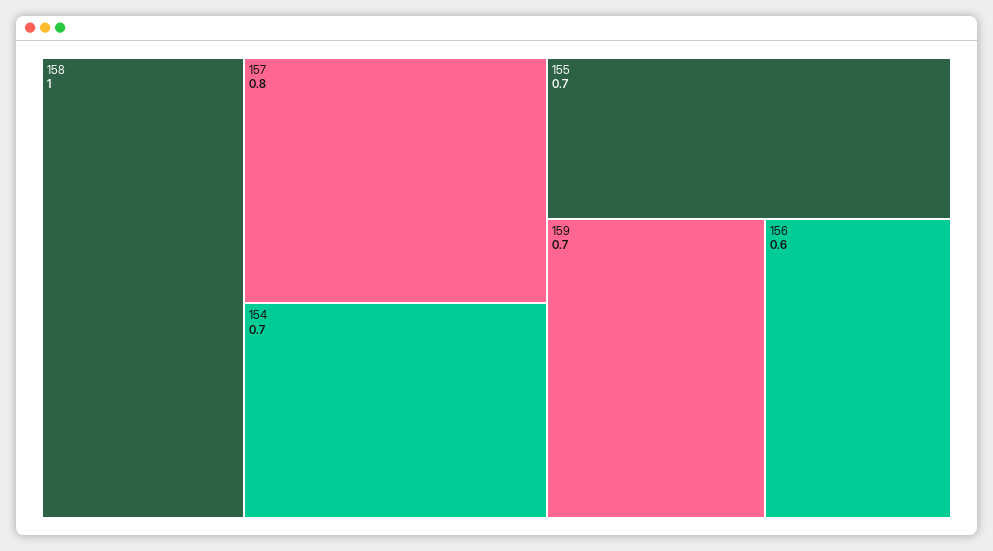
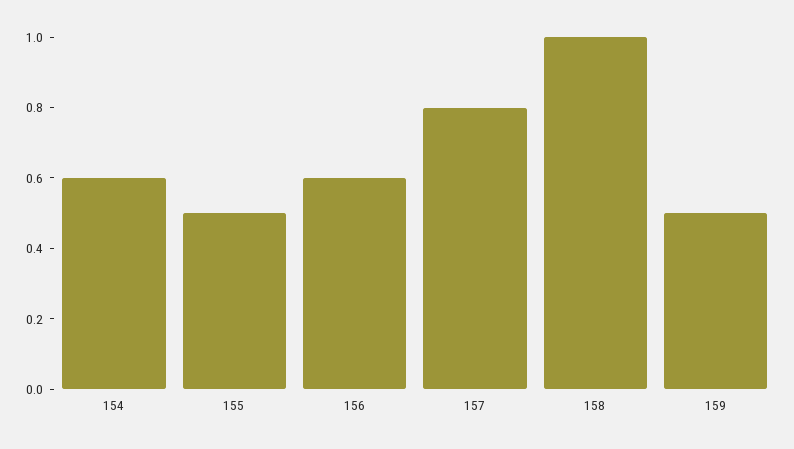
  {
    "158": 1,
    "157": 0.8,
-   "154": 0.7,
+   "154": 0.6,
-   "155": 0.7,
+   "155": 0.5,
-   "159": 0.7,
+   "159": 0.5,
    "156": 0.6
  }

